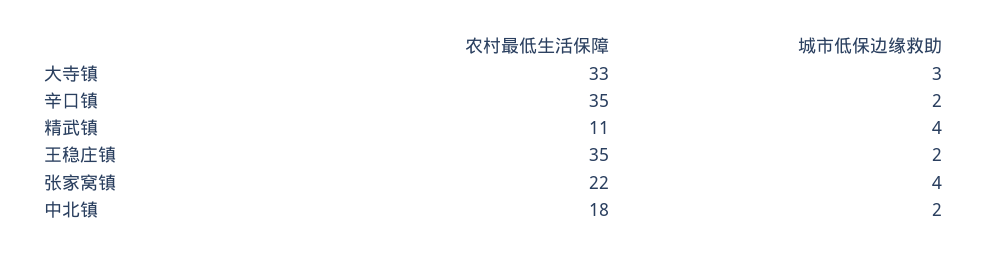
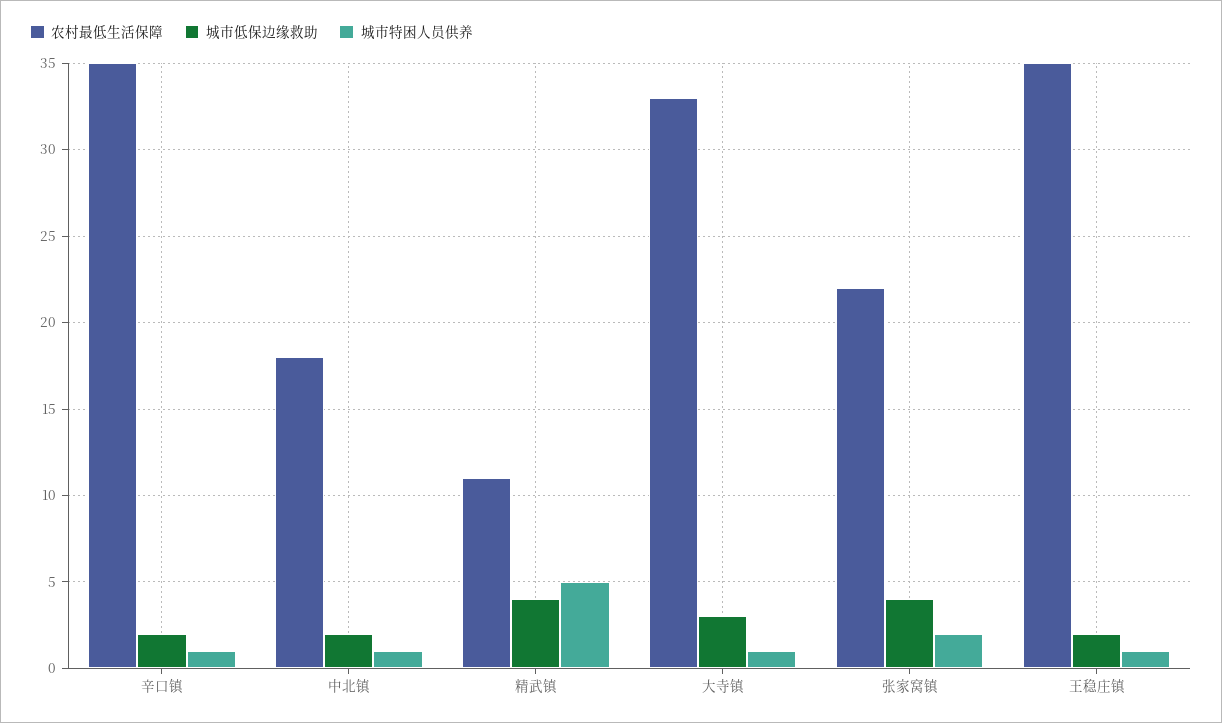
  {
    "农村最低生活保障": {
      "大寺镇": 33,
      "辛口镇": 35,
      "精武镇": 11,
      "王稳庄镇": 35,
      "张家窝镇": 22,
      "中北镇": 18
    },
    "城市低保边缘救助": {
      "大寺镇": 3,
      "辛口镇": 2,
      "精武镇": 4,
      "王稳庄镇": 2,
      "张家窝镇": 4,
      "中北镇": 2
-   }
+   },
+   "城市特困人员供养": {
+     "辛口镇": 1,
+     "中北镇": 1,
+     "精武镇": 5,
+     "大寺镇": 1,
+     "张家窝镇": 2,
+     "王稳庄镇": 1
+   }
  }

